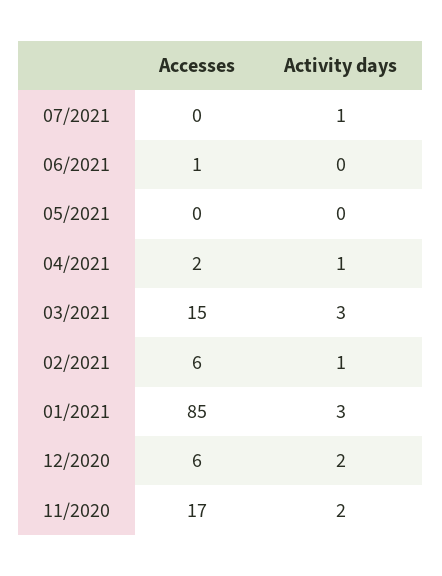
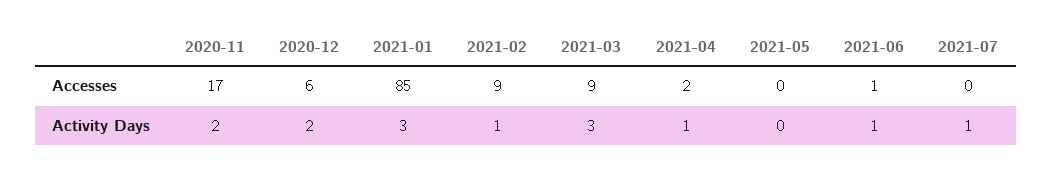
  {
    "Accesses": {
      "07/2021": 0,
      "06/2021": 1,
      "05/2021": 0,
      "04/2021": 2,
-     "03/2021": 15,
+     "03/2021": 9,
-     "02/2021": 6,
+     "02/2021": 9,
      "01/2021": 85,
      "12/2020": 6,
      "11/2020": 17
    },
    "Activity days": {
      "07/2021": 1,
-     "06/2021": 0,
+     "06/2021": 1,
      "05/2021": 0,
      "04/2021": 1,
      "03/2021": 3,
      "02/2021": 1,
      "01/2021": 3,
      "12/2020": 2,
      "11/2020": 2
    }
  }

